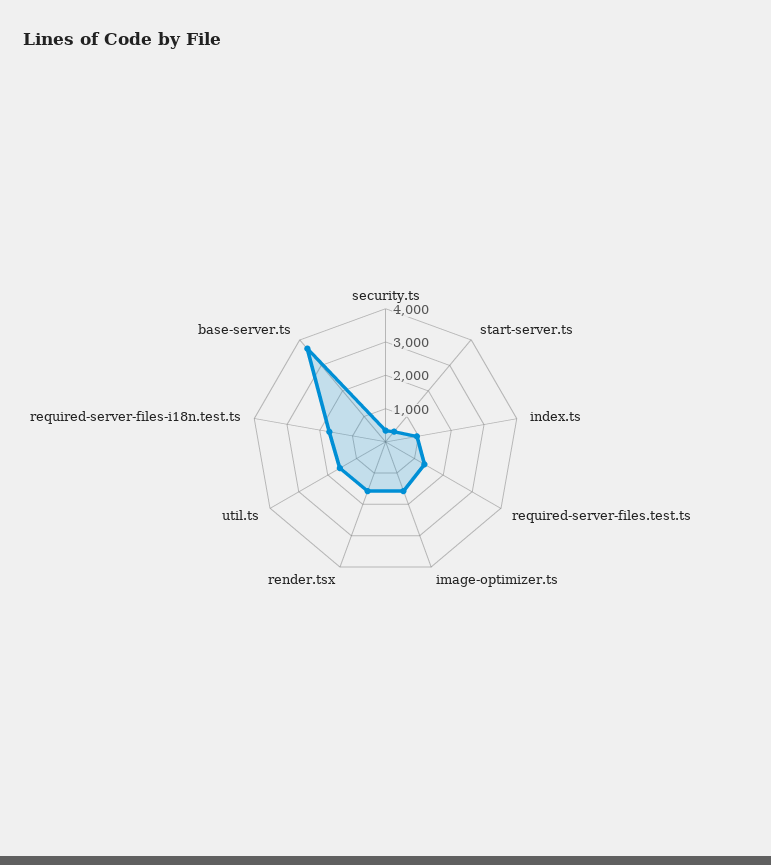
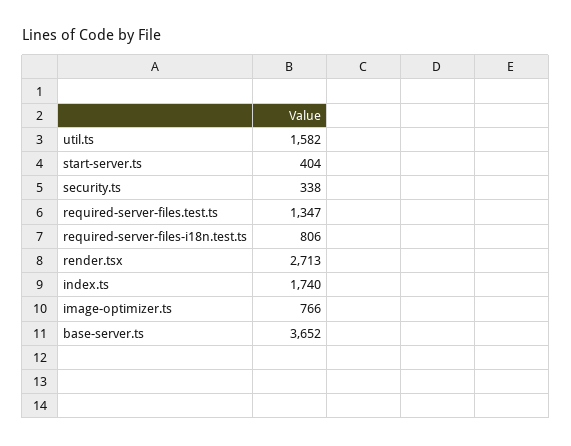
  {
    "security.ts": 338,
    "start-server.ts": 404,
-   "index.ts": 1000,
+   "index.ts": 1740,
    "required-server-files.test.ts": 1347,
-   "image-optimizer.ts": 1500,
+   "image-optimizer.ts": 766,
-   "render.tsx": 1500,
+   "render.tsx": 2713,
    "util.ts": 1582,
-   "required-server-files-i18n.test.ts": 1750,
+   "required-server-files-i18n.test.ts": 806,
    "base-server.ts": 3652
  }

